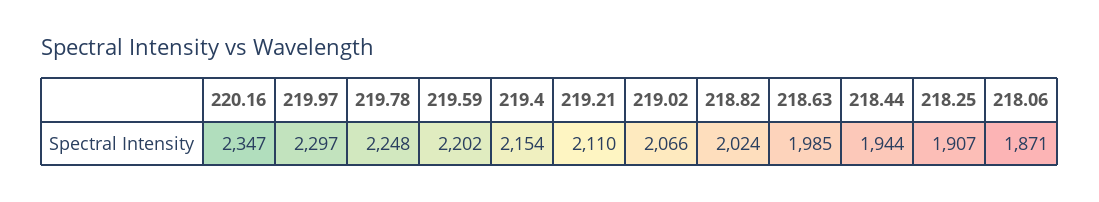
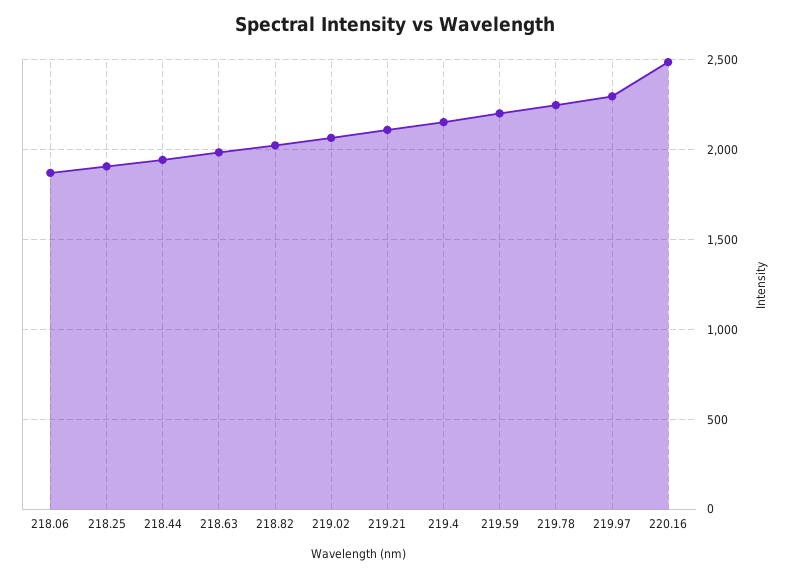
  {
-   "220.16": 2347,
+   "220.16": 2500,
    "219.97": 2297,
    "219.78": 2248,
    "219.59": 2202,
    "219.4": 2154,
    "219.21": 2110,
    "219.02": 2066,
    "218.82": 2024,
    "218.63": 1985,
    "218.44": 1944,
    "218.25": 1907,
    "218.06": 1871
  }

